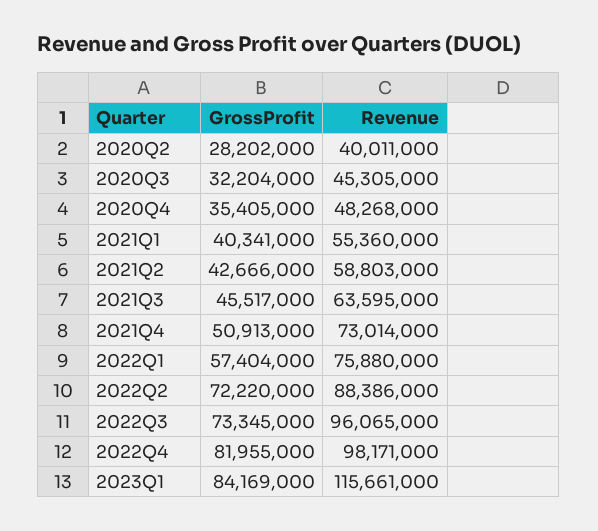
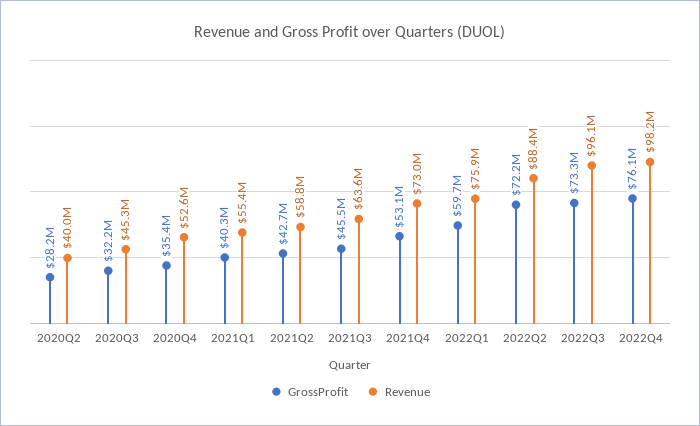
  {
    "GrossProfit": {
      "2020Q2": 28202000,
      "2020Q3": 32204000,
      "2020Q4": 35405000,
      "2021Q1": 40341000,
      "2021Q2": 42666000,
      "2021Q3": 45517000,
-     "2021Q4": 50913000,
+     "2021Q4": 53100000,
-     "2022Q1": 57404000,
+     "2022Q1": 59700000,
      "2022Q2": 72220000,
      "2022Q3": 73345000,
-     "2022Q4": 81955000,
+     "2022Q4": 76100000
-     "2023Q1": 84169000
    },
    "Revenue": {
      "2020Q2": 40011000,
      "2020Q3": 45305000,
-     "2020Q4": 48268000,
+     "2020Q4": 52600000,
      "2021Q1": 55360000,
      "2021Q2": 58803000,
      "2021Q3": 63595000,
      "2021Q4": 73014000,
      "2022Q1": 75880000,
      "2022Q2": 88386000,
      "2022Q3": 96065000,
-     "2022Q4": 98171000,
+     "2022Q4": 98171000
-     "2023Q1": 115661000
    }
  }

